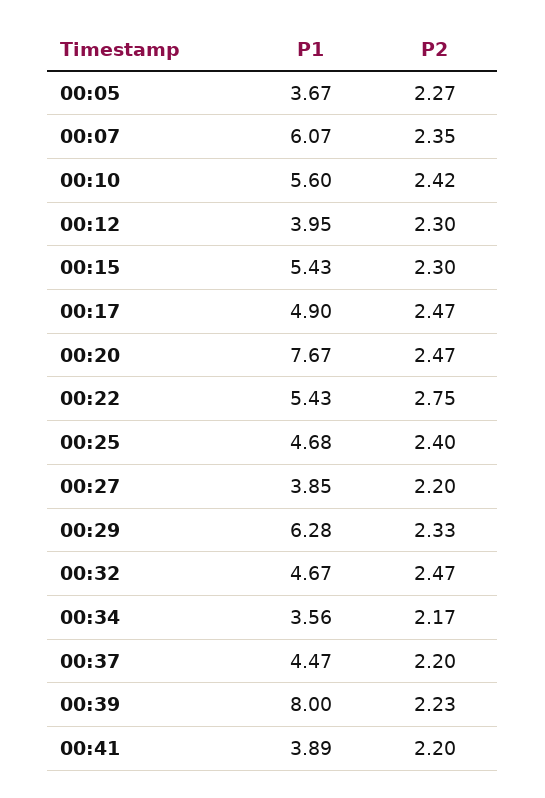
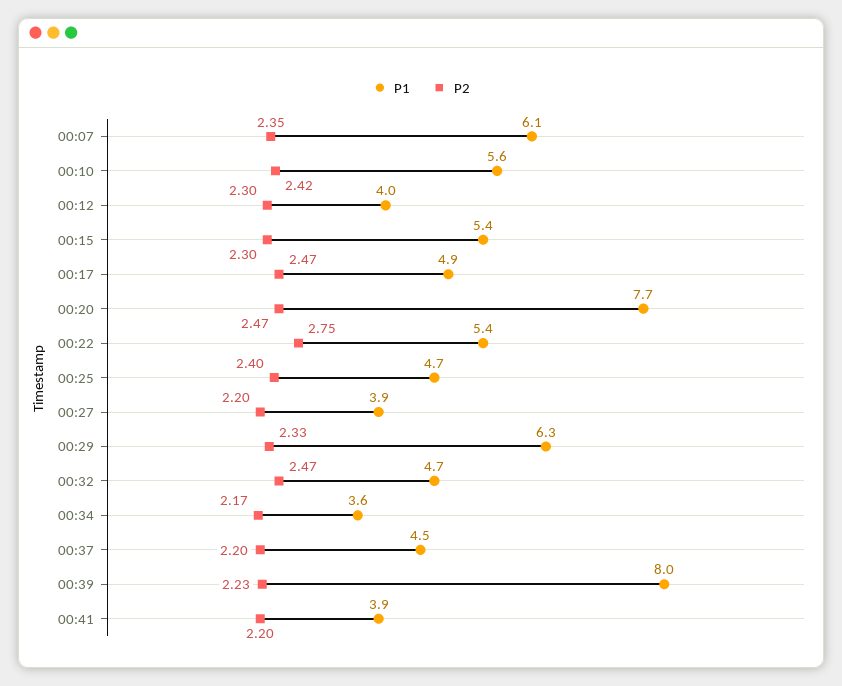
  {
    "P1": {
-     "00:05": 3.67,
      "00:07": 6.07,
      "00:10": 5.6,
      "00:12": 3.95,
      "00:15": 5.43,
      "00:17": 4.9,
      "00:20": 7.67,
      "00:22": 5.43,
      "00:25": 4.68,
      "00:27": 3.85,
      "00:29": 6.28,
      "00:32": 4.67,
      "00:34": 3.56,
      "00:37": 4.47,
      "00:39": 8,
      "00:41": 3.89
    },
    "P2": {
-     "00:05": 2.27,
      "00:07": 2.35,
      "00:10": 2.42,
      "00:12": 2.3,
      "00:15": 2.3,
      "00:17": 2.47,
      "00:20": 2.47,
      "00:22": 2.75,
      "00:25": 2.4,
      "00:27": 2.2,
      "00:29": 2.33,
      "00:32": 2.47,
      "00:34": 2.17,
      "00:37": 2.2,
      "00:39": 2.23,
      "00:41": 2.2
    }
  }

